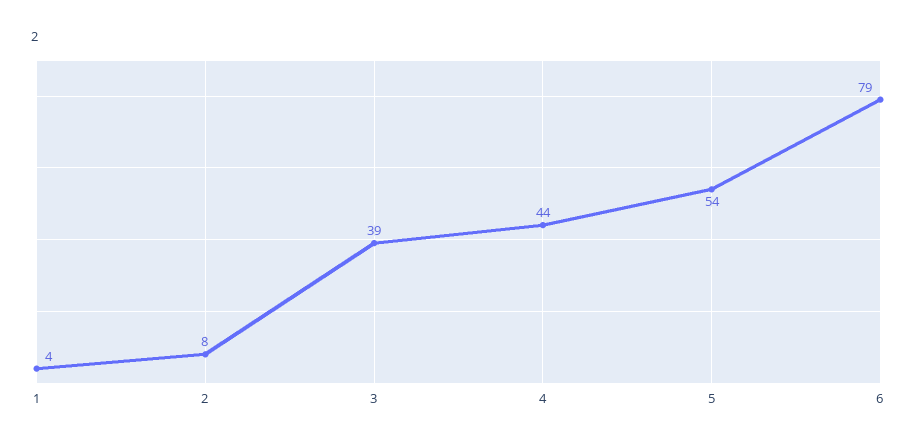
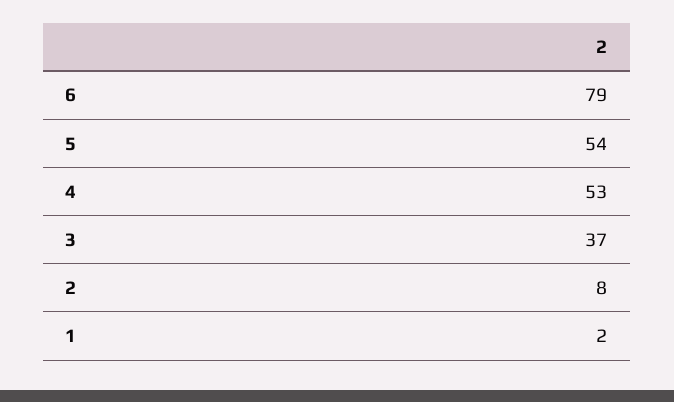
  {
-   "1": 4,
+   "1": 2,
    "2": 8,
-   "3": 39,
+   "3": 37,
-   "4": 44,
+   "4": 53,
    "5": 54,
    "6": 79
  }

